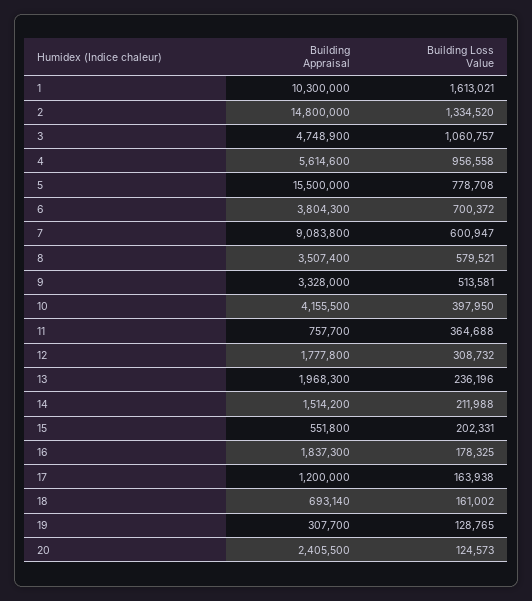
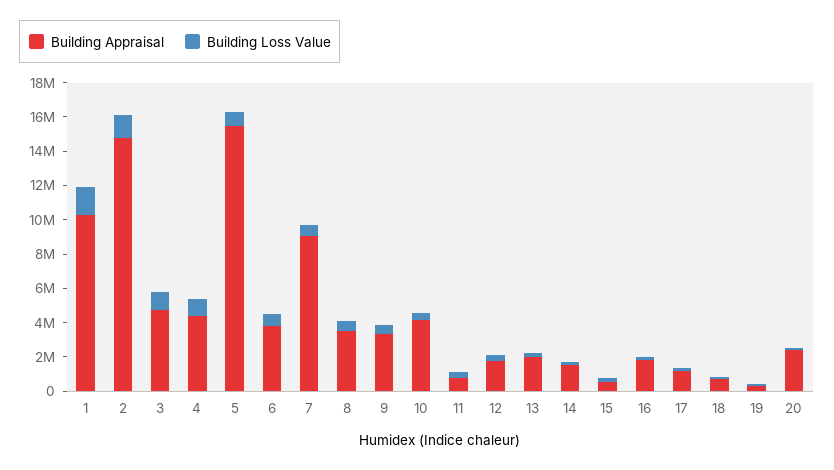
  {
    "Building Appraisal": {
      "1": 10300000,
      "2": 14800000,
      "3": 4748900,
-     "4": 5614600,
+     "4": 4500000,
      "5": 15500000,
      "6": 3804300,
      "7": 9083800,
      "8": 3507400,
      "9": 3328000,
      "10": 4155500,
      "11": 757700,
      "12": 1777800,
      "13": 1968300,
      "14": 1514200,
      "15": 551800,
      "16": 1837300,
      "17": 1200000,
      "18": 693140,
      "19": 307700,
      "20": 2405500
    },
    "Building Loss Value": {
      "1": 1613021,
      "2": 1334520,
      "3": 1060757,
      "4": 956558,
      "5": 778708,
      "6": 700372,
      "7": 600947,
      "8": 579521,
      "9": 513581,
      "10": 397950,
      "11": 364688,
      "12": 308732,
      "13": 236196,
      "14": 211988,
      "15": 202331,
      "16": 178325,
      "17": 163938,
      "18": 161002,
      "19": 128765,
      "20": 124573
    }
  }

